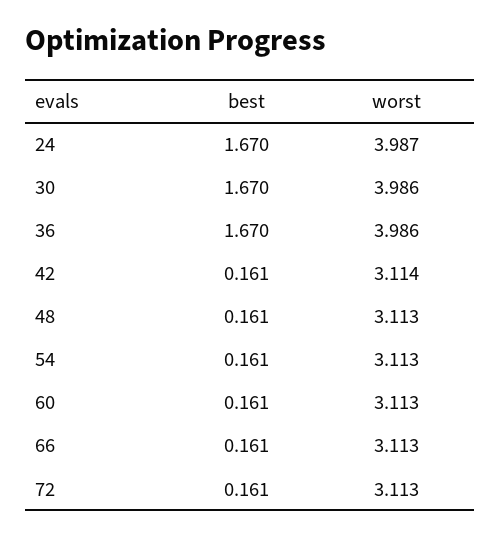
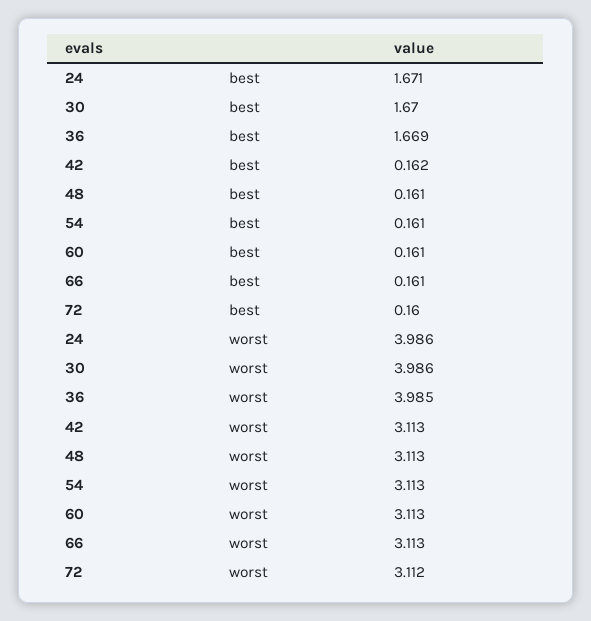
  {
    "best": {
-     "24": 1.67,
+     "24": 1.671,
      "30": 1.67,
-     "36": 1.67,
+     "36": 1.669,
-     "42": 0.161,
+     "42": 0.162,
      "48": 0.161,
      "54": 0.161,
      "60": 0.161,
      "66": 0.161,
-     "72": 0.161
+     "72": 0.16
    },
    "worst": {
-     "24": 3.987,
+     "24": 3.986,
      "30": 3.986,
-     "36": 3.986,
+     "36": 3.985,
-     "42": 3.114,
+     "42": 3.113,
      "48": 3.113,
      "54": 3.113,
      "60": 3.113,
      "66": 3.113,
-     "72": 3.113
+     "72": 3.112
    }
  }

